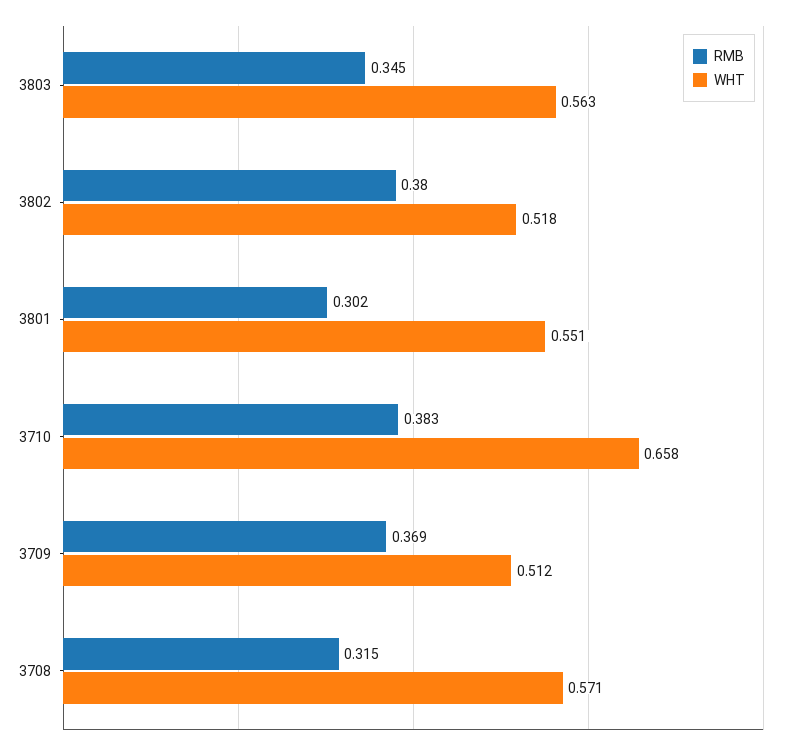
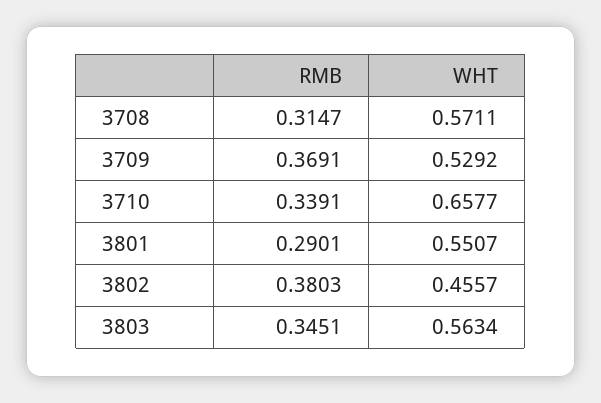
  {
    "RMB": {
      "3803": 0.3451,
      "3802": 0.3803,
-     "3801": 0.302,
+     "3801": 0.2901,
-     "3710": 0.383,
+     "3710": 0.3391,
      "3709": 0.3691,
      "3708": 0.3147
    },
    "WHT": {
      "3803": 0.5634,
-     "3802": 0.518,
+     "3802": 0.4557,
      "3801": 0.5507,
      "3710": 0.6577,
-     "3709": 0.512,
+     "3709": 0.5292,
      "3708": 0.5711
    }
  }

